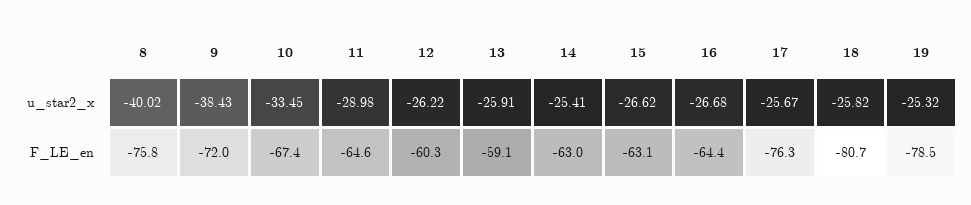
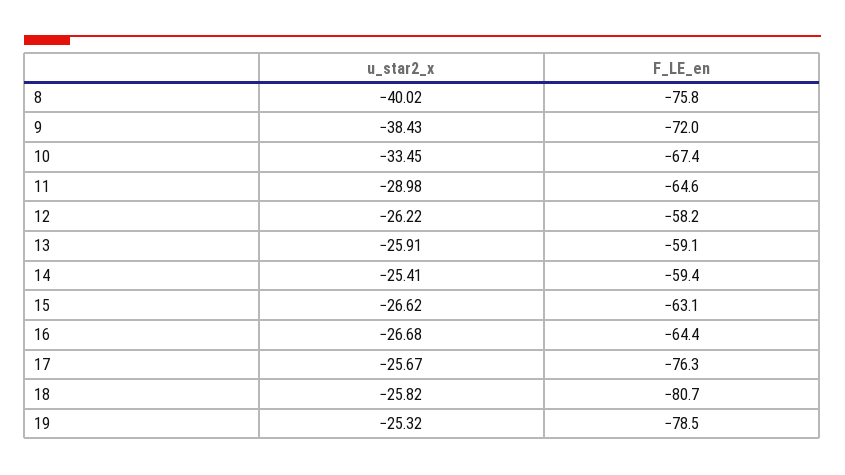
  {
    "8": {
      "u_star2_x": -40.02,
      "F_LE_en": -75.8
    },
    "9": {
      "u_star2_x": -38.43,
      "F_LE_en": -72
    },
    "10": {
      "u_star2_x": -33.45,
      "F_LE_en": -67.4
    },
    "11": {
      "u_star2_x": -28.98,
      "F_LE_en": -64.6
    },
    "12": {
      "u_star2_x": -26.22,
-     "F_LE_en": -60.3
+     "F_LE_en": -58.2
    },
    "13": {
      "u_star2_x": -25.91,
      "F_LE_en": -59.1
    },
    "14": {
      "u_star2_x": -25.41,
-     "F_LE_en": -63
+     "F_LE_en": -59.4
    },
    "15": {
      "u_star2_x": -26.62,
      "F_LE_en": -63.1
    },
    "16": {
      "u_star2_x": -26.68,
      "F_LE_en": -64.4
    },
    "17": {
      "u_star2_x": -25.67,
      "F_LE_en": -76.3
    },
    "18": {
      "u_star2_x": -25.82,
      "F_LE_en": -80.7
    },
    "19": {
      "u_star2_x": -25.32,
      "F_LE_en": -78.5
    }
  }

